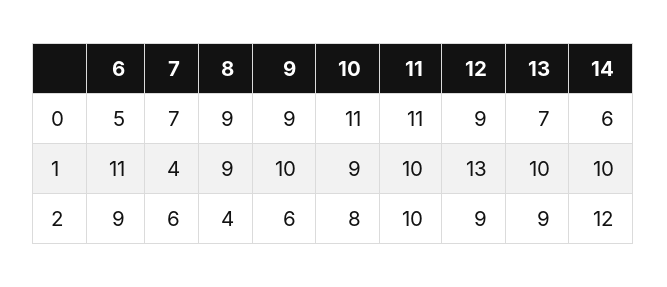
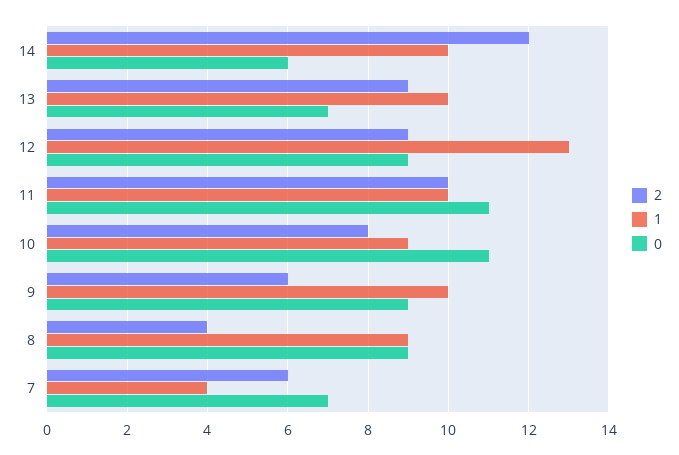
  {
    "0": {
-     "6": 5,
      "7": 7,
      "8": 9,
      "9": 9,
      "10": 11,
      "11": 11,
      "12": 9,
      "13": 7,
      "14": 6
    },
    "1": {
-     "6": 11,
      "7": 4,
      "8": 9,
      "9": 10,
      "10": 9,
      "11": 10,
      "12": 13,
      "13": 10,
      "14": 10
    },
    "2": {
-     "6": 9,
      "7": 6,
      "8": 4,
      "9": 6,
      "10": 8,
      "11": 10,
      "12": 9,
      "13": 9,
      "14": 12
    }
  }

